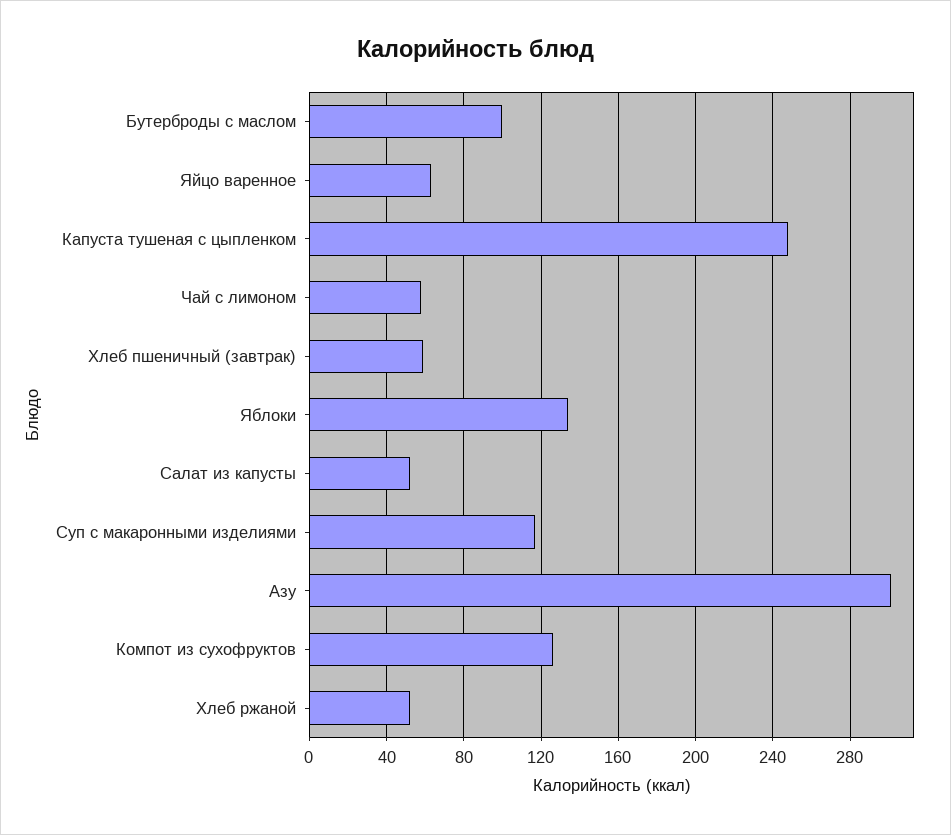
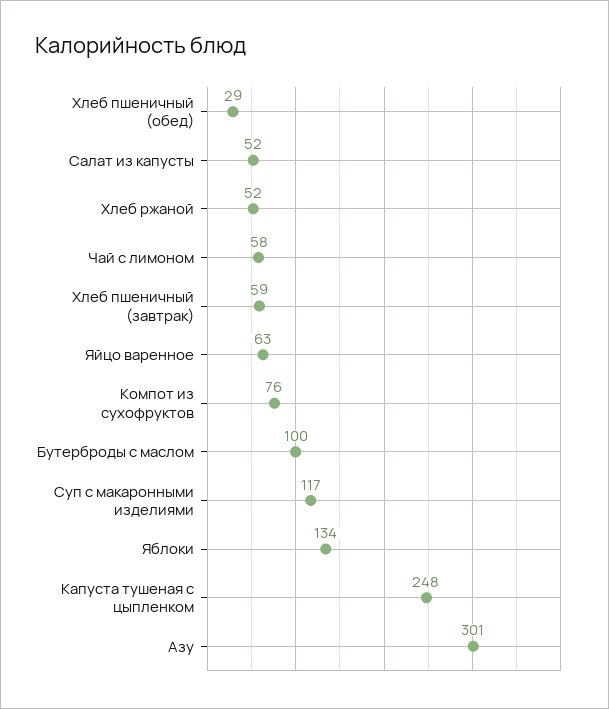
  {
    "Бутерброды с маслом": 100,
    "Яйцо варенное": 63,
    "Капуста тушеная с цыпленком": 248,
    "Чай с лимоном": 58,
    "Хлеб пшеничный (завтрак)": 59,
    "Яблоки": 134,
    "Салат из капусты": 52,
    "Суп с макаронными изделиями": 117,
    "Азу": 301,
-   "Компот из сухофруктов": 125,
+   "Компот из сухофруктов": 76,
-   "Хлеб ржаной": 52
+   "Хлеб ржаной": 52,
+   "Хлеб пшеничный (обед)": 29
  }

